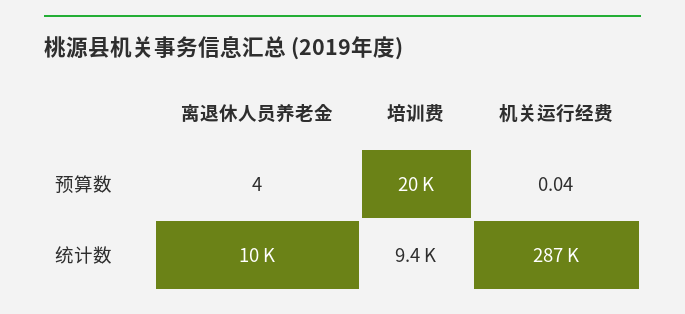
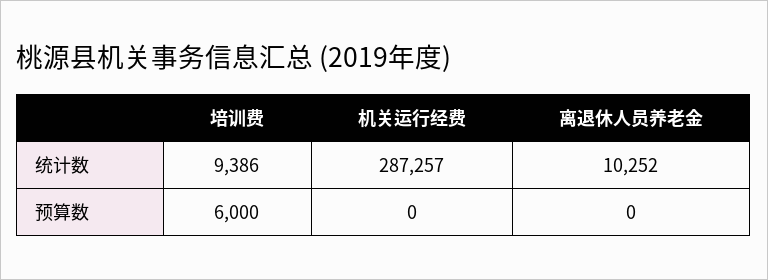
  {
    "离退休人员养老金": {
-     "预算数": 4,
+     "预算数": 0,
      "统计数": 10252
    },
    "培训费": {
-     "预算数": 20000,
+     "预算数": 6000,
      "统计数": 9386
    },
    "机关运行经费": {
-     "预算数": 0.04,
+     "预算数": 0,
      "统计数": 287257
    }
  }

